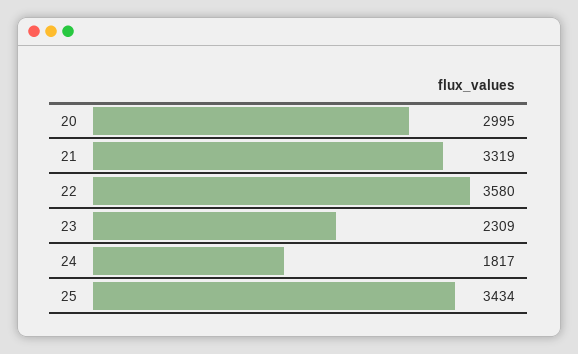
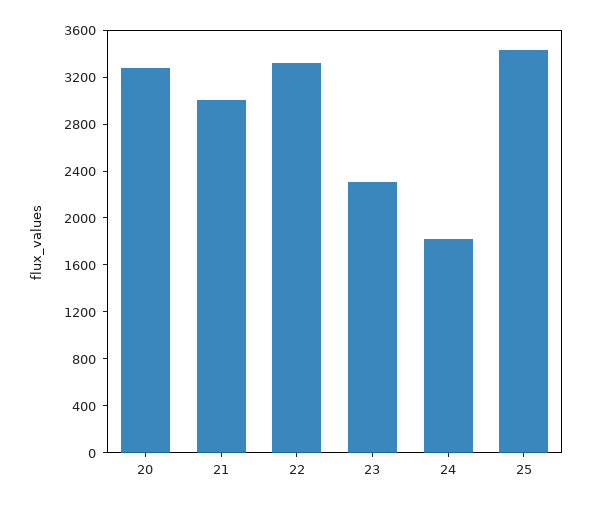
  {
-   "20": 2995,
+   "20": 3300,
-   "21": 3319,
+   "21": 3000,
-   "22": 3580,
+   "22": 3300,
    "23": 2309,
    "24": 1817,
    "25": 3434
  }

